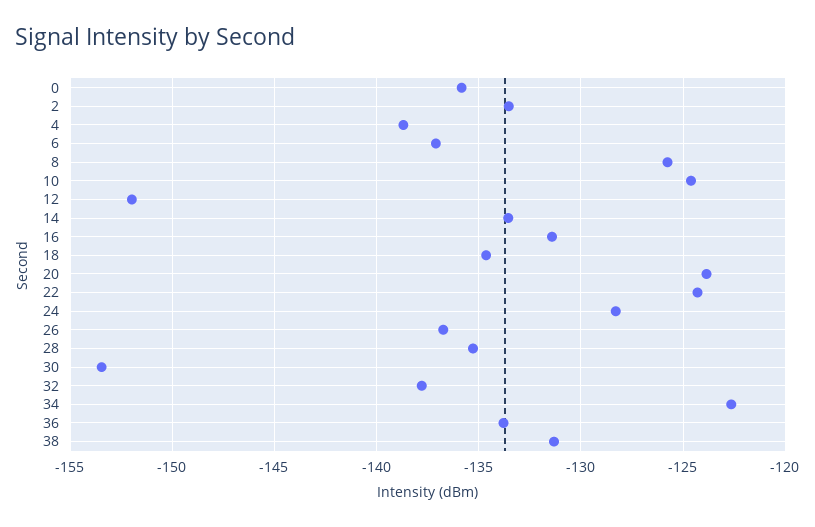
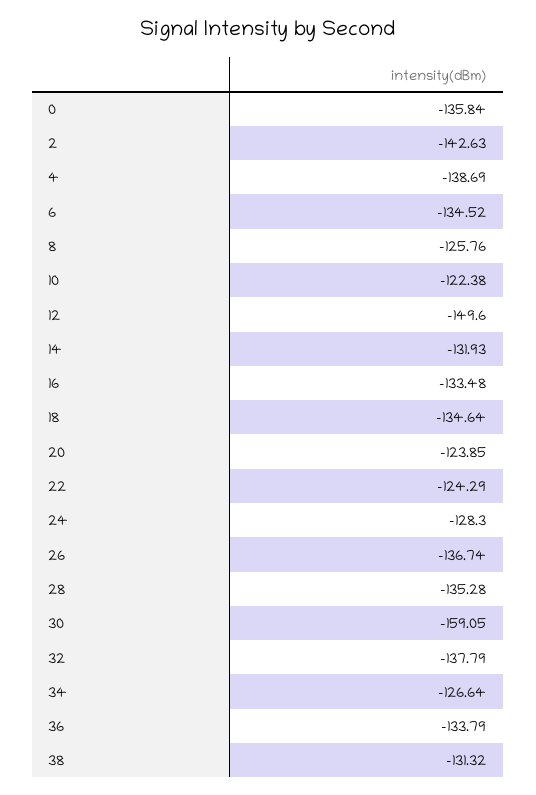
  {
    "0": -135.84,
-   "2": -133.5,
+   "2": -142.63,
    "4": -138.69,
-   "6": -137,
+   "6": -134.52,
    "8": -125.76,
-   "10": -124.5,
+   "10": -122.38,
-   "12": -152,
+   "12": -149.6,
-   "14": -133.5,
+   "14": -131.93,
-   "16": -131.5,
+   "16": -133.48,
    "18": -134.64,
    "20": -123.85,
    "22": -124.29,
    "24": -128.3,
    "26": -136.74,
    "28": -135.28,
-   "30": -153.5,
+   "30": -159.05,
    "32": -137.79,
-   "34": -122.5,
+   "34": -126.64,
    "36": -133.79,
    "38": -131.32
  }

